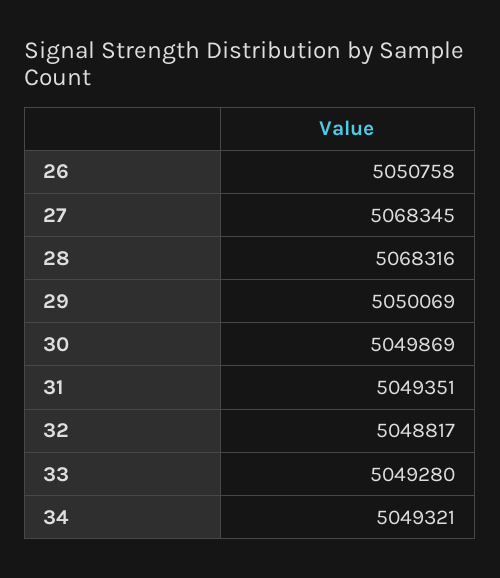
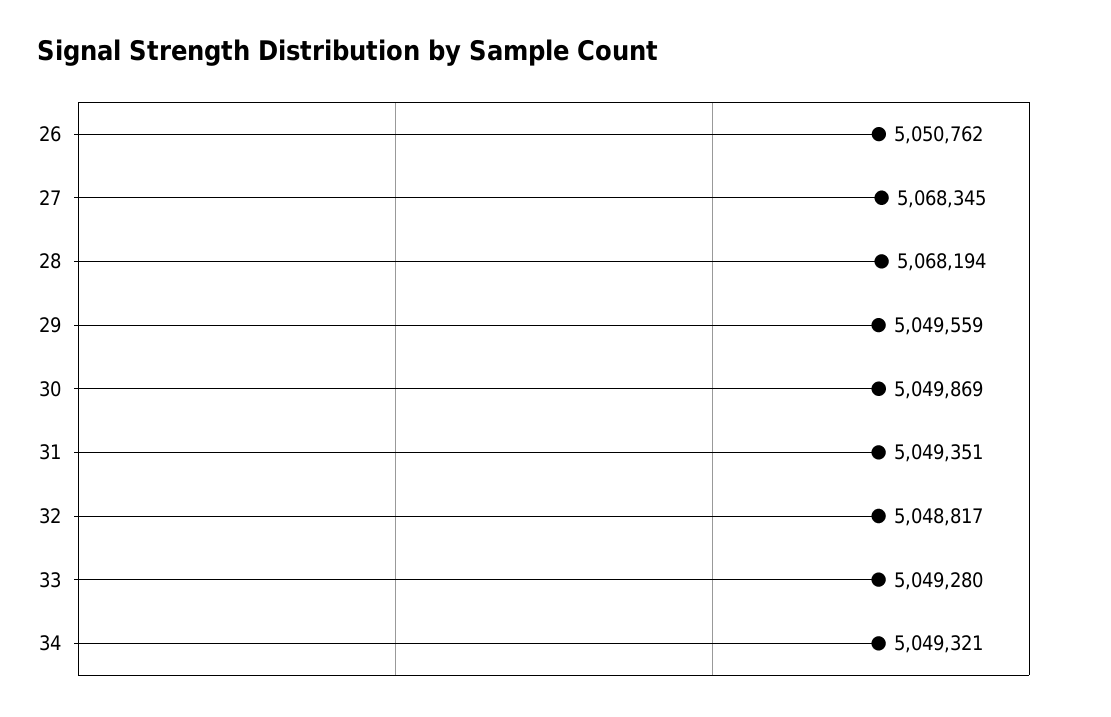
  {
-   "26": 5050758,
+   "26": 5050762,
    "27": 5068345,
-   "28": 5068316,
+   "28": 5068194,
-   "29": 5050069,
+   "29": 5049559,
    "30": 5049869,
    "31": 5049351,
    "32": 5048817,
    "33": 5049280,
    "34": 5049321
  }

